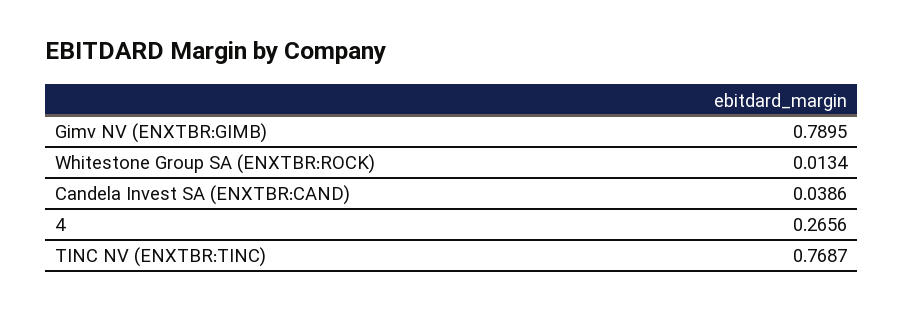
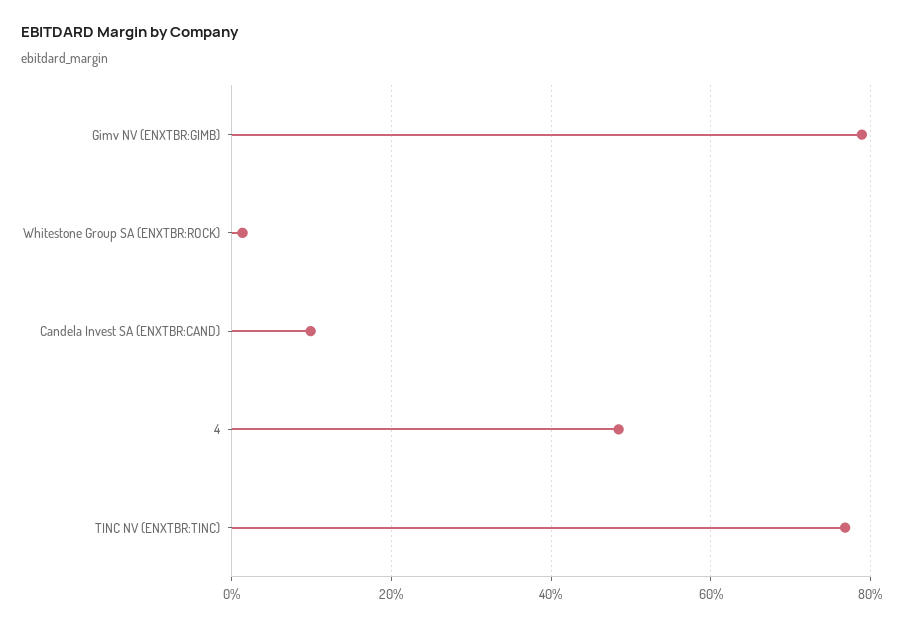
  {
    "Gimv NV (ENXTBR:GIMB)": 0.7895,
    "Whitestone Group SA (ENXTBR:ROCK)": 0.0134,
-   "Candela Invest SA (ENXTBR:CAND)": 0.0386,
+   "Candela Invest SA (ENXTBR:CAND)": 0.1,
-   "4": 0.2656,
+   "4": 0.48,
    "TINC NV (ENXTBR:TINC)": 0.7687
  }

